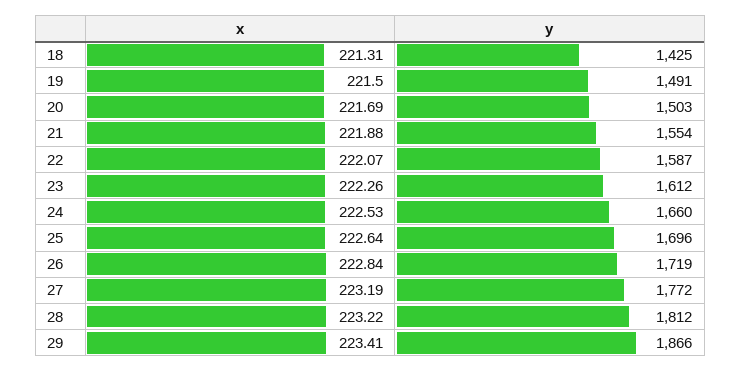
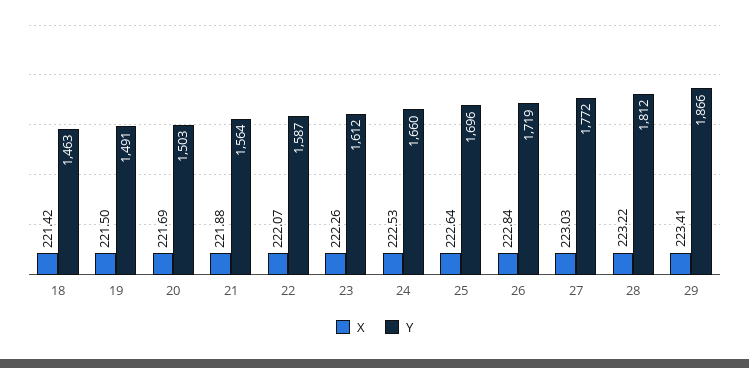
  {
    "x": {
-     "18": 221.31,
+     "18": 221.42,
      "19": 221.5,
      "20": 221.69,
      "21": 221.88,
      "22": 222.07,
      "23": 222.26,
      "24": 222.53,
      "25": 222.64,
      "26": 222.84,
-     "27": 223.19,
+     "27": 223.03,
      "28": 223.22,
      "29": 223.41
    },
    "y": {
-     "18": 1425,
+     "18": 1463,
      "19": 1491,
      "20": 1503,
-     "21": 1554,
+     "21": 1564,
      "22": 1587,
      "23": 1612,
      "24": 1660,
      "25": 1696,
      "26": 1719,
      "27": 1772,
      "28": 1812,
      "29": 1866
    }
  }

